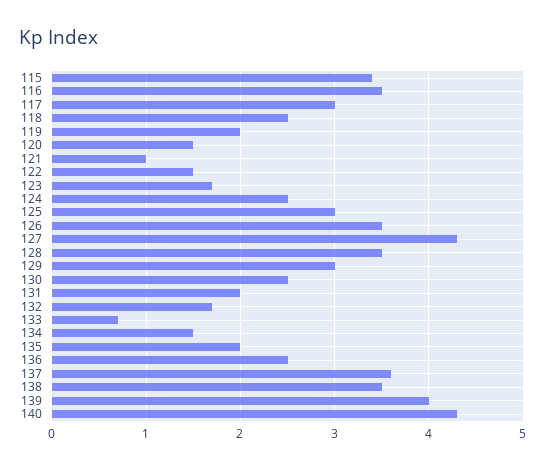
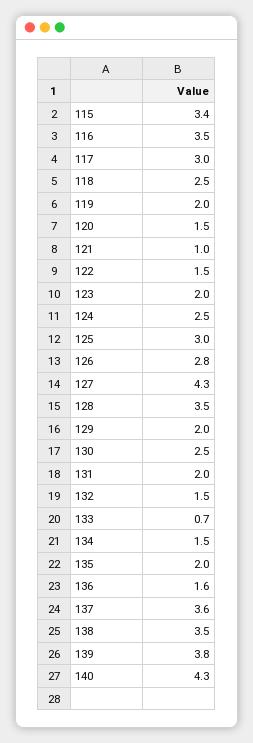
  {
    "115": 3.4,
    "116": 3.5,
    "117": 3,
    "118": 2.5,
    "119": 2,
    "120": 1.5,
    "121": 1,
    "122": 1.5,
-   "123": 1.7,
+   "123": 2,
    "124": 2.5,
    "125": 3,
-   "126": 3.5,
+   "126": 2.8,
    "127": 4.3,
    "128": 3.5,
-   "129": 3,
+   "129": 2,
    "130": 2.5,
    "131": 2,
-   "132": 1.7,
+   "132": 1.5,
    "133": 0.7,
    "134": 1.5,
    "135": 2,
-   "136": 2.5,
+   "136": 1.6,
    "137": 3.6,
    "138": 3.5,
-   "139": 4,
+   "139": 3.8,
    "140": 4.3
  }

